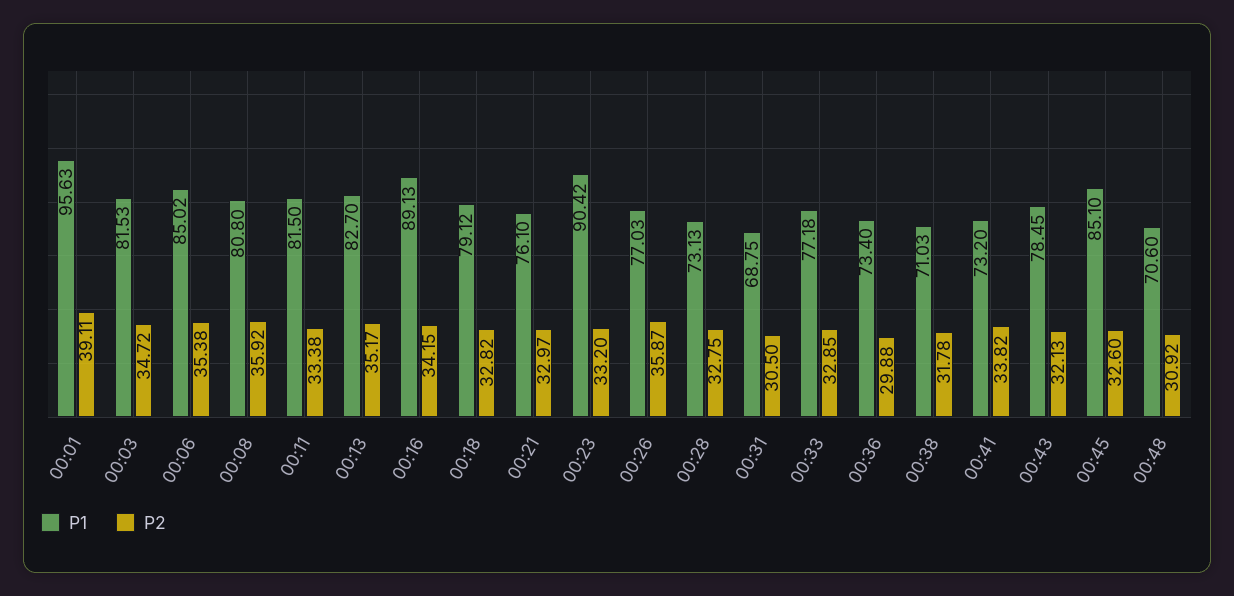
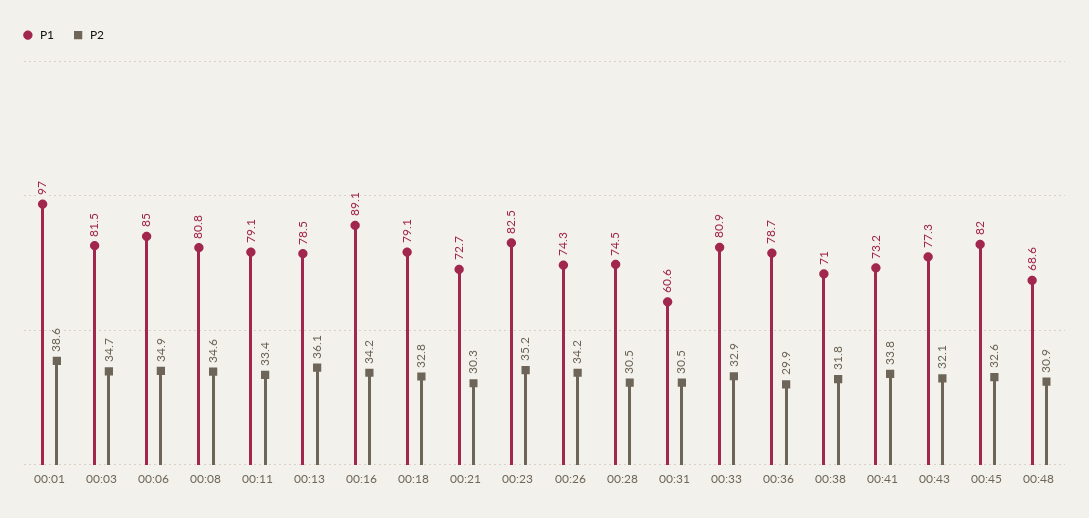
  {
    "P1": {
-     "00:01": 95.63,
+     "00:01": 97,
      "00:03": 81.53,
      "00:06": 85.02,
      "00:08": 80.8,
-     "00:11": 81.5,
+     "00:11": 79.1,
-     "00:13": 82.7,
+     "00:13": 78.5,
      "00:16": 89.13,
      "00:18": 79.12,
-     "00:21": 76.1,
+     "00:21": 72.7,
-     "00:23": 90.42,
+     "00:23": 82.5,
-     "00:26": 77.03,
+     "00:26": 74.3,
-     "00:28": 73.13,
+     "00:28": 74.5,
-     "00:31": 68.75,
+     "00:31": 60.6,
-     "00:33": 77.18,
+     "00:33": 80.9,
-     "00:36": 73.4,
+     "00:36": 78.7,
      "00:38": 71.03,
      "00:41": 73.2,
-     "00:43": 78.45,
+     "00:43": 77.3,
-     "00:45": 85.1,
+     "00:45": 82,
-     "00:48": 70.6
+     "00:48": 68.6
    },
    "P2": {
-     "00:01": 39.11,
+     "00:01": 38.6,
      "00:03": 34.72,
-     "00:06": 35.38,
+     "00:06": 34.9,
-     "00:08": 35.92,
+     "00:08": 34.6,
      "00:11": 33.38,
-     "00:13": 35.17,
+     "00:13": 36.1,
      "00:16": 34.15,
      "00:18": 32.82,
-     "00:21": 32.97,
+     "00:21": 30.3,
-     "00:23": 33.2,
+     "00:23": 35.2,
-     "00:26": 35.87,
+     "00:26": 34.2,
-     "00:28": 32.75,
+     "00:28": 30.5,
      "00:31": 30.5,
      "00:33": 32.85,
      "00:36": 29.88,
      "00:38": 31.78,
      "00:41": 33.82,
      "00:43": 32.13,
      "00:45": 32.6,
      "00:48": 30.92
    }
  }

